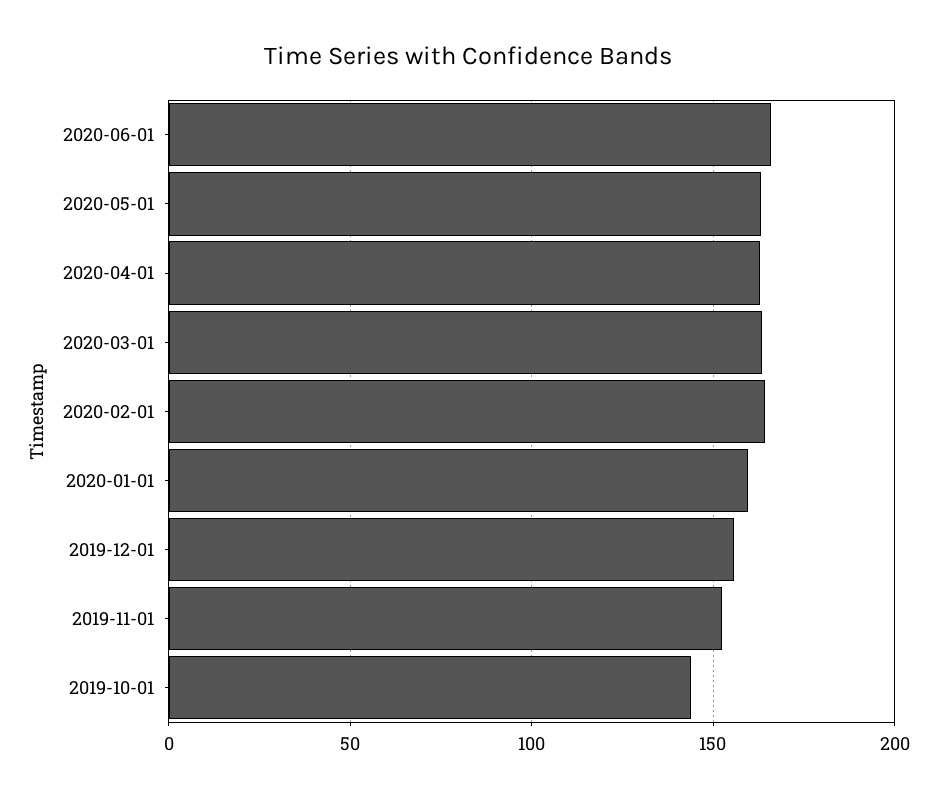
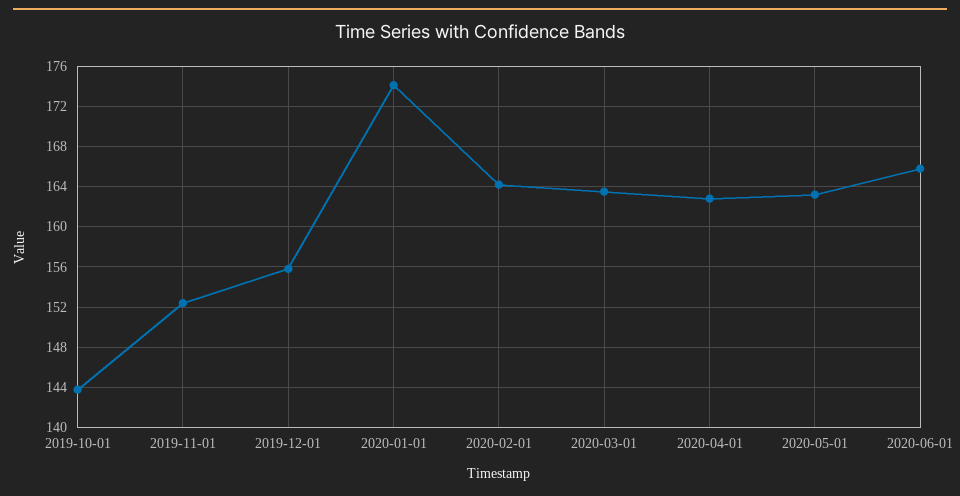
  {
    "2020-06-01": 166,
    "2020-05-01": 163,
    "2020-04-01": 163,
    "2020-03-01": 164,
    "2020-02-01": 164,
-   "2020-01-01": 160,
+   "2020-01-01": 174,
    "2019-12-01": 156,
    "2019-11-01": 152,
    "2019-10-01": 144
  }

